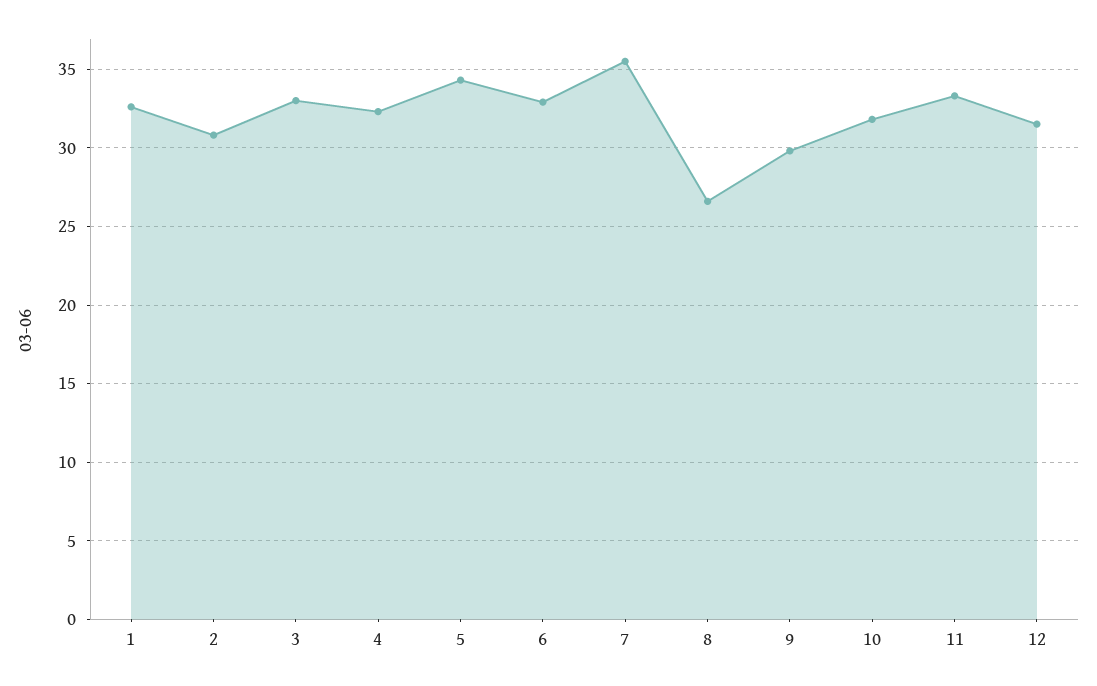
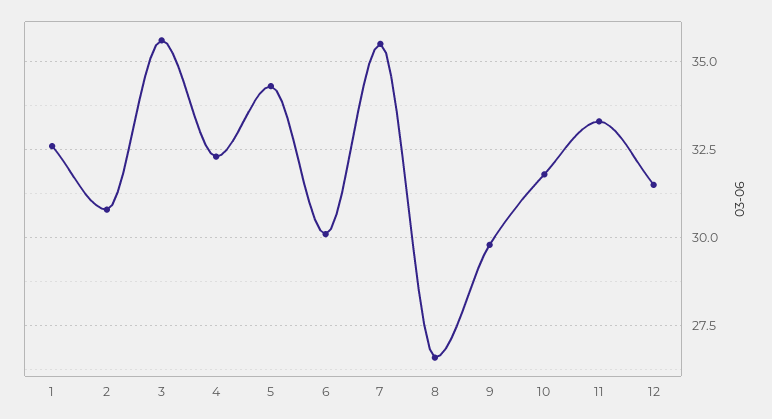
  {
    "1": 32.5,
    "2": 31,
-   "3": 33,
+   "3": 35.5,
    "4": 32.5,
    "5": 34.5,
-   "6": 33,
+   "6": 30,
    "7": 35.5,
    "8": 26.5,
    "9": 30,
    "10": 32,
    "11": 33.5,
    "12": 31.5
  }

